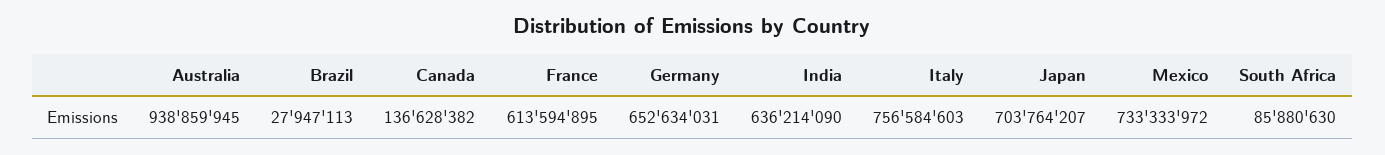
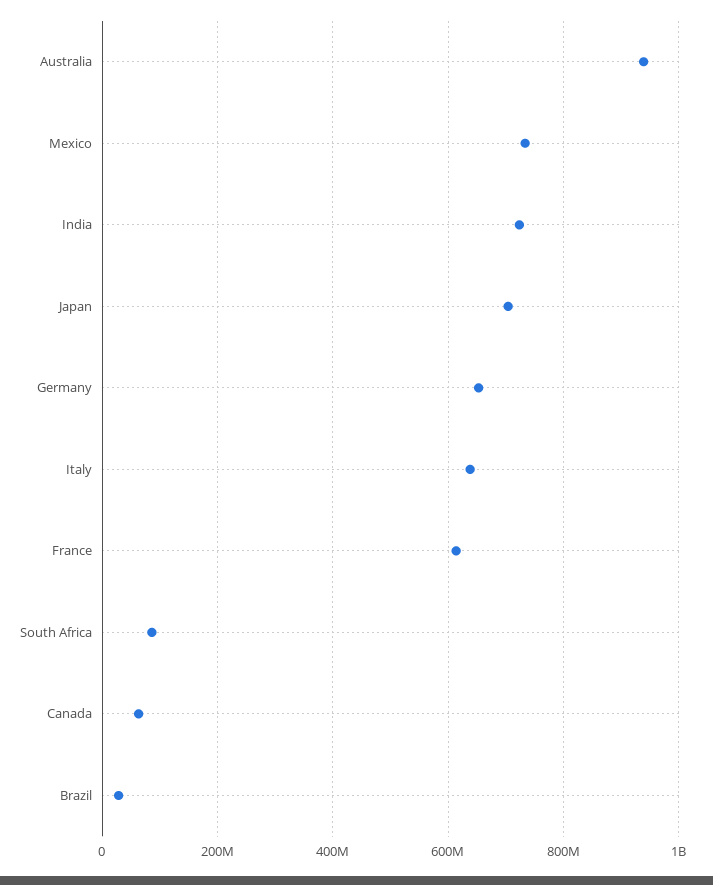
  {
    "Australia": 938859945,
    "Brazil": 27947113,
-   "Canada": 136628382,
+   "Canada": 60000000,
    "France": 613594895,
    "Germany": 652634031,
-   "India": 636214090,
+   "India": 720000000,
-   "Italy": 756584603,
+   "Italy": 640000000,
    "Japan": 703764207,
    "Mexico": 733333972,
    "South Africa": 85880630
  }

